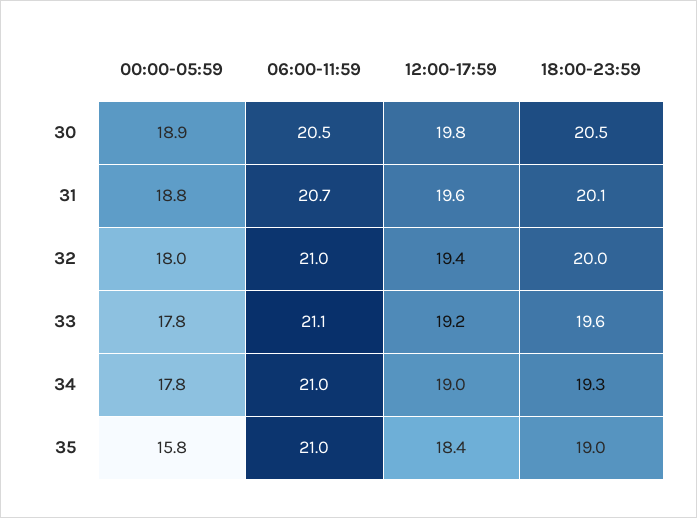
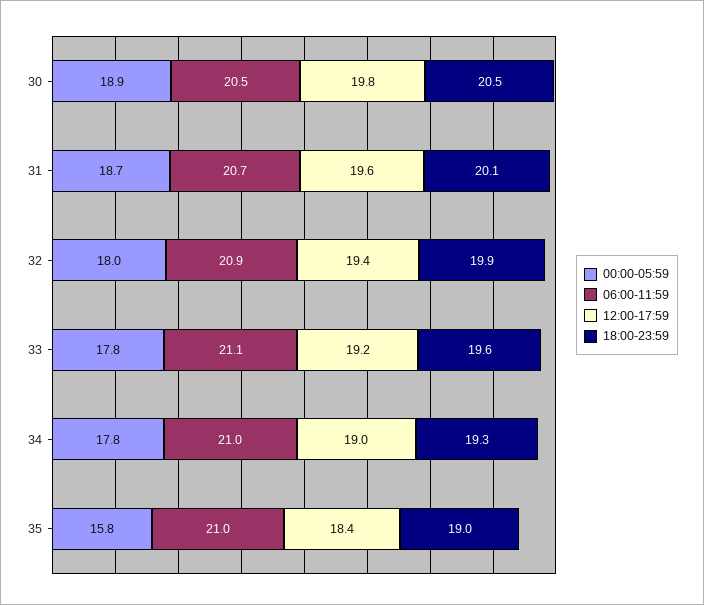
  {
    "00:00-05:59": {
      "30": 18.9,
-     "31": 18.8,
+     "31": 18.7,
      "32": 18,
      "33": 17.8,
      "34": 17.8,
      "35": 15.8
    },
    "06:00-11:59": {
      "30": 20.5,
      "31": 20.7,
-     "32": 21,
+     "32": 20.9,
      "33": 21.1,
      "34": 21,
      "35": 21
    },
    "12:00-17:59": {
      "30": 19.8,
      "31": 19.6,
      "32": 19.4,
      "33": 19.2,
      "34": 19,
      "35": 18.4
    },
    "18:00-23:59": {
      "30": 20.5,
      "31": 20.1,
-     "32": 20,
+     "32": 19.9,
      "33": 19.6,
      "34": 19.3,
      "35": 19
    }
  }

